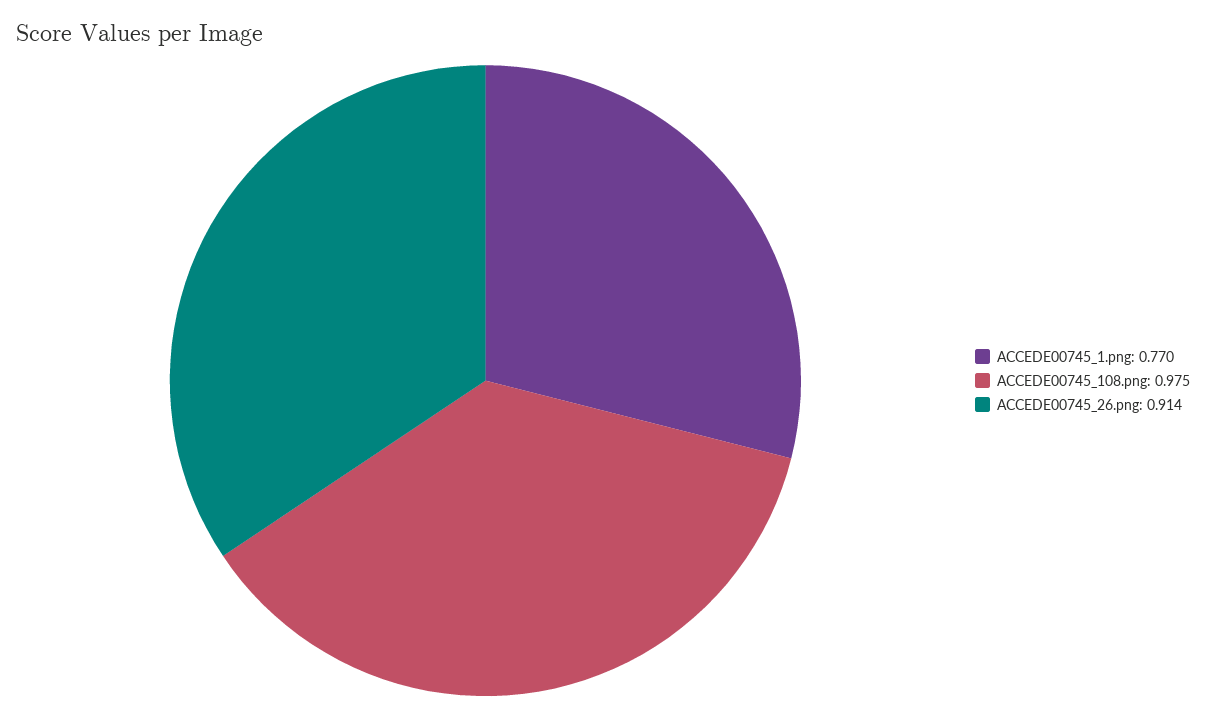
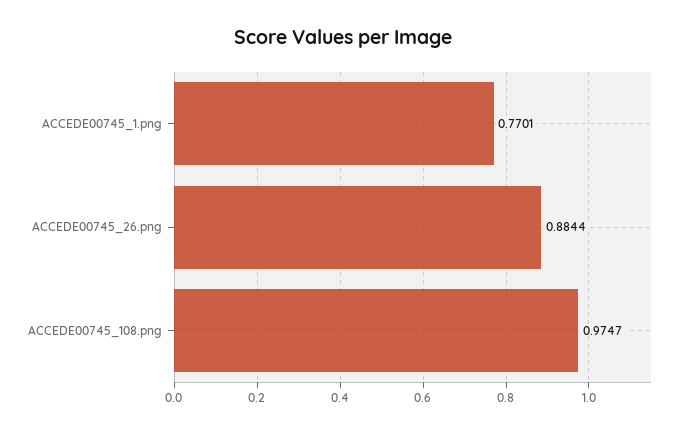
  {
    "ACCEDE00745_1.png": 0.7701,
    "ACCEDE00745_108.png": 0.9747,
-   "ACCEDE00745_26.png": 0.914
+   "ACCEDE00745_26.png": 0.8844
  }

